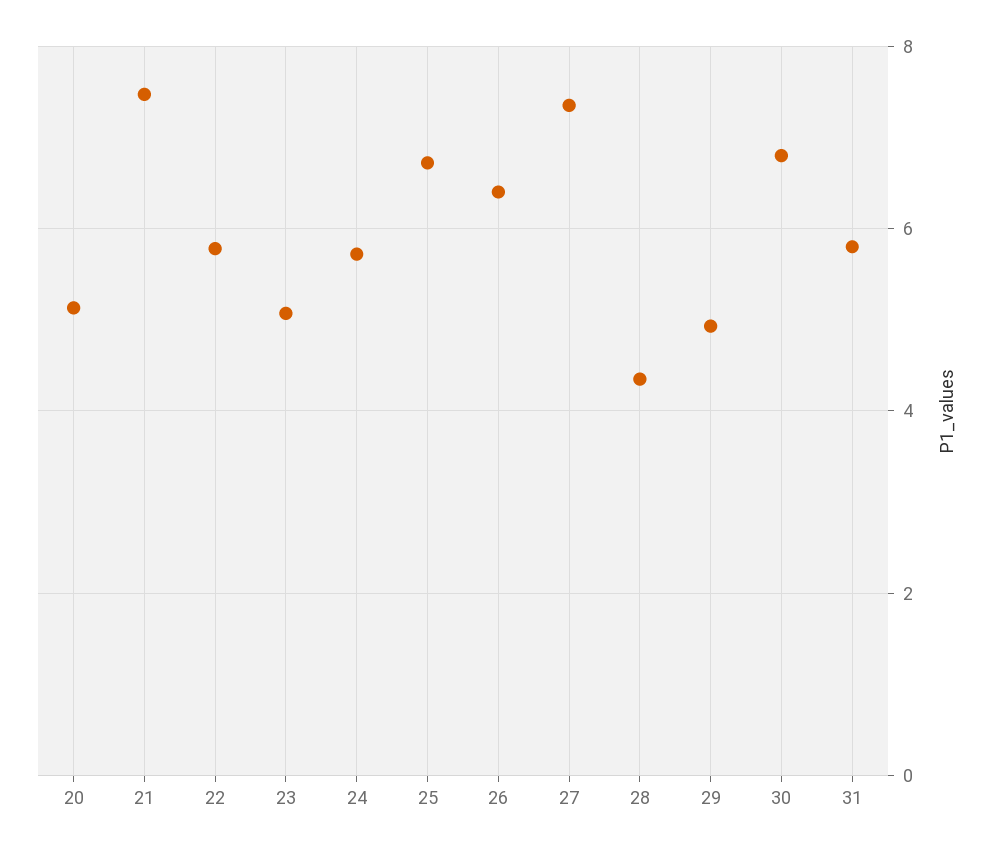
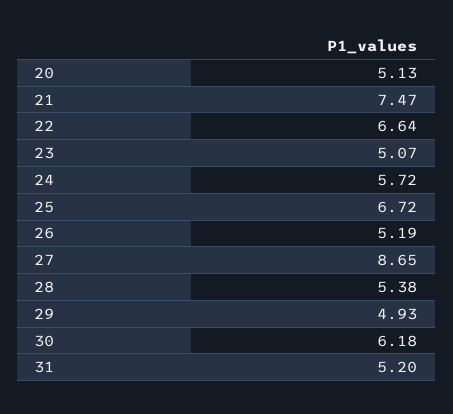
  {
    "20": 5.13,
    "21": 7.47,
-   "22": 5.8,
+   "22": 6.64,
    "23": 5.07,
    "24": 5.72,
    "25": 6.72,
-   "26": 6.4,
+   "26": 5.19,
-   "27": 7.4,
+   "27": 8.65,
-   "28": 4.4,
+   "28": 5.38,
    "29": 4.93,
-   "30": 6.8,
+   "30": 6.18,
-   "31": 5.8
+   "31": 5.2
  }

